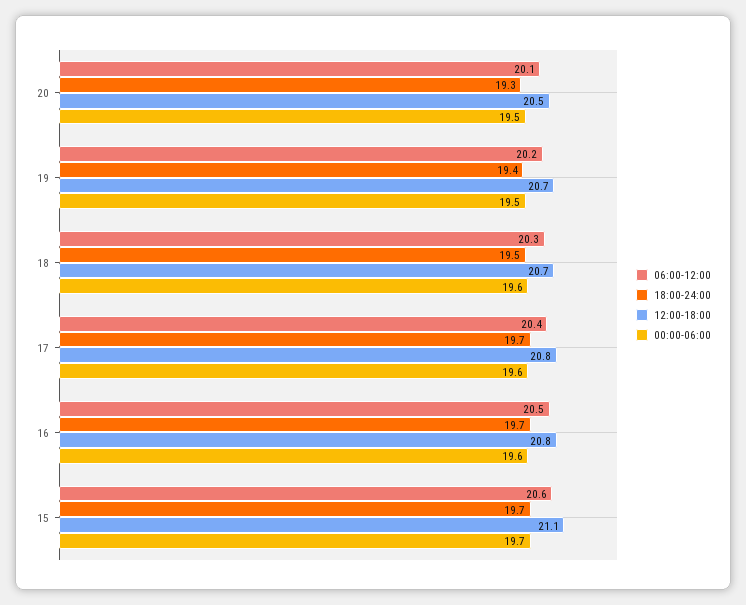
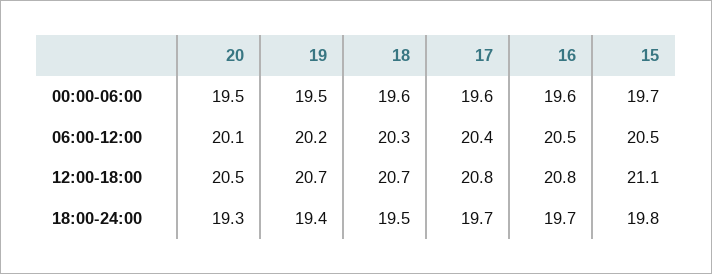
  {
    "06:00-12:00": {
      "20": 20.1,
      "19": 20.2,
      "18": 20.3,
      "17": 20.4,
      "16": 20.5,
-     "15": 20.6
+     "15": 20.5
    },
    "18:00-24:00": {
      "20": 19.3,
      "19": 19.4,
      "18": 19.5,
      "17": 19.7,
      "16": 19.7,
-     "15": 19.7
+     "15": 19.8
    },
    "12:00-18:00": {
      "20": 20.5,
      "19": 20.7,
      "18": 20.7,
      "17": 20.8,
      "16": 20.8,
      "15": 21.1
    },
    "00:00-06:00": {
      "20": 19.5,
      "19": 19.5,
      "18": 19.6,
      "17": 19.6,
      "16": 19.6,
      "15": 19.7
    }
  }

